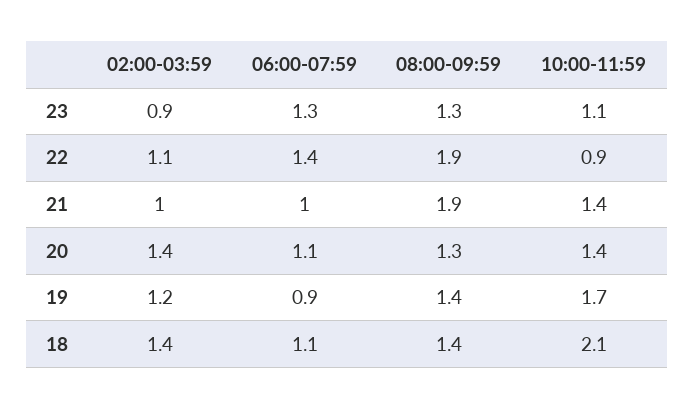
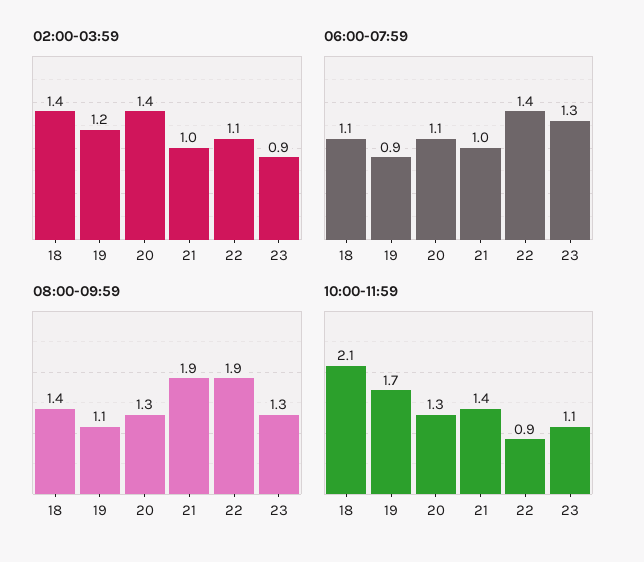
  {
    "02:00-03:59": {
      "23": 0.9,
      "22": 1.1,
      "21": 1,
      "20": 1.4,
      "19": 1.2,
      "18": 1.4
    },
    "06:00-07:59": {
      "23": 1.3,
      "22": 1.4,
      "21": 1,
      "20": 1.1,
      "19": 0.9,
      "18": 1.1
    },
    "08:00-09:59": {
      "23": 1.3,
      "22": 1.9,
      "21": 1.9,
      "20": 1.3,
-     "19": 1.4,
+     "19": 1.1,
      "18": 1.4
    },
    "10:00-11:59": {
      "23": 1.1,
      "22": 0.9,
      "21": 1.4,
-     "20": 1.4,
+     "20": 1.3,
      "19": 1.7,
      "18": 2.1
    }
  }

